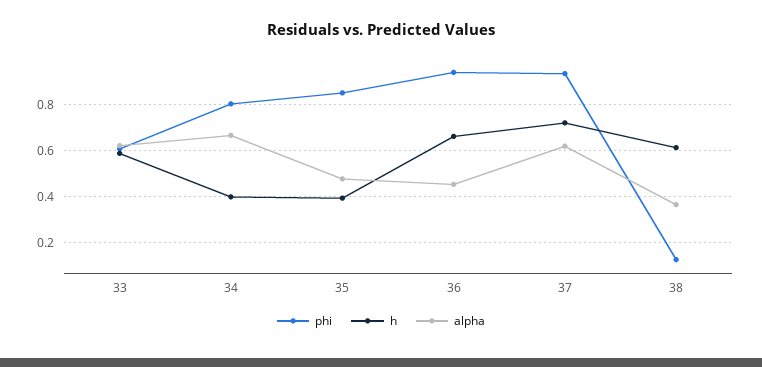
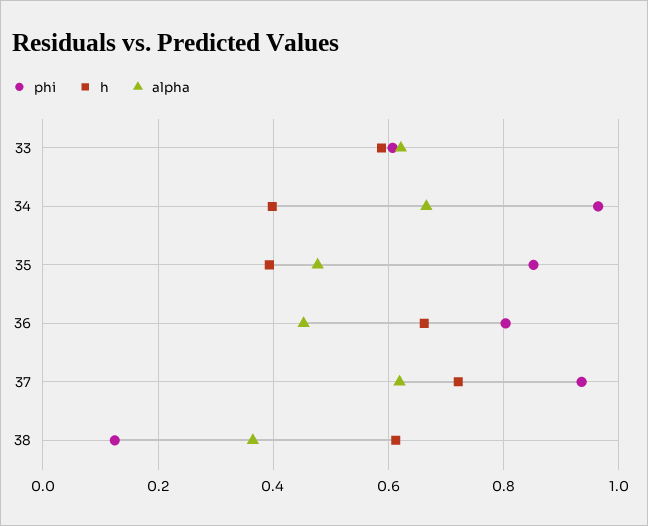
  {
    "phi": {
      "33": 0.6,
-     "34": 0.8,
+     "34": 0.96,
      "35": 0.86,
-     "36": 0.95,
+     "36": 0.8,
      "37": 0.94,
      "38": 0.12
    },
    "h": {
      "33": 0.58,
      "34": 0.4,
      "35": 0.4,
      "36": 0.66,
      "37": 0.72,
      "38": 0.62
    },
    "alpha": {
      "33": 0.62,
      "34": 0.66,
      "35": 0.48,
      "36": 0.46,
      "37": 0.62,
      "38": 0.36
    }
  }

